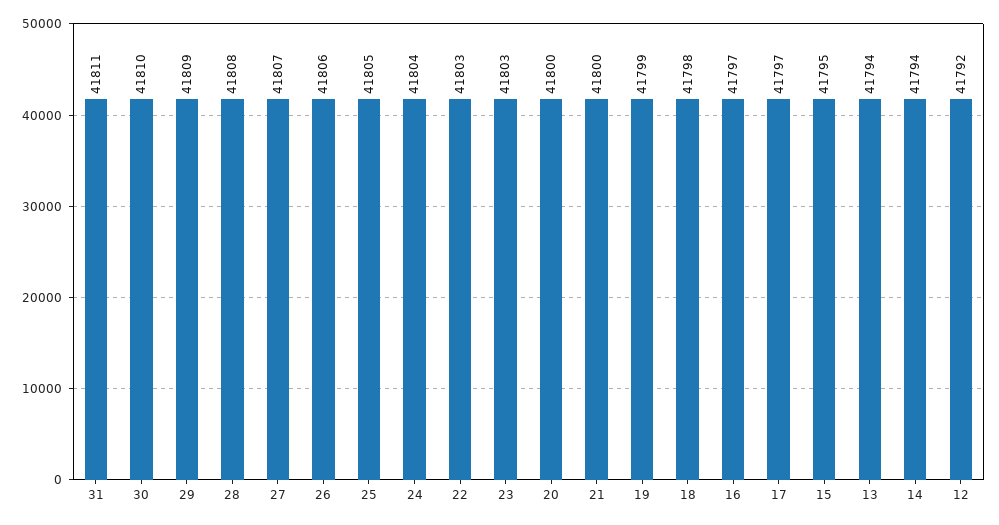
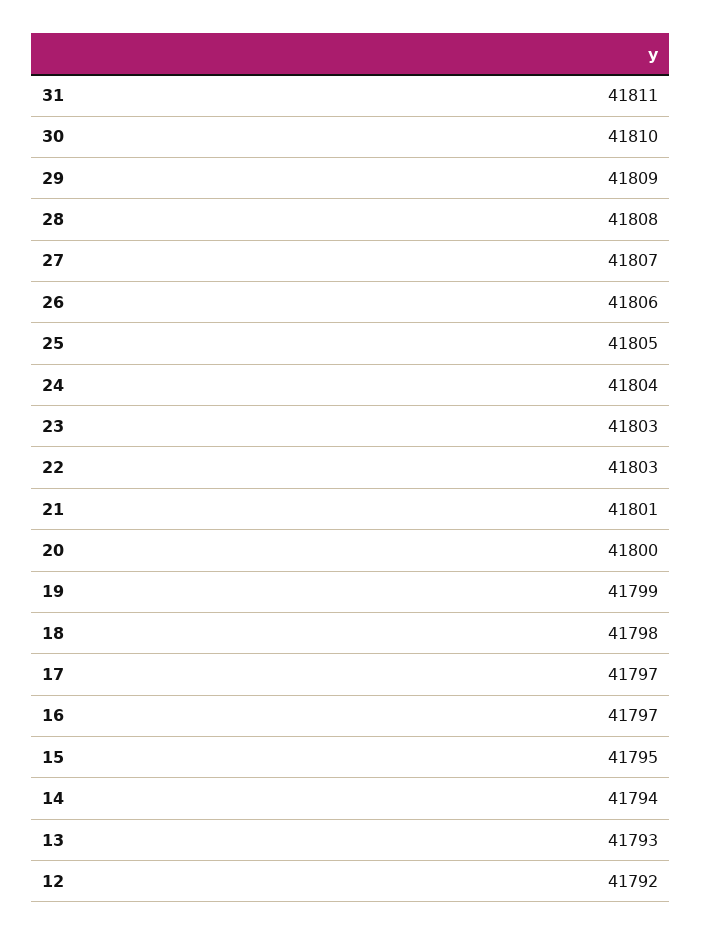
  {
    "31": 41811,
    "30": 41810,
    "29": 41809,
    "28": 41808,
    "27": 41807,
    "26": 41806,
    "25": 41805,
    "24": 41804,
    "22": 41803,
    "23": 41803,
    "20": 41800,
-   "21": 41800,
+   "21": 41801,
    "19": 41799,
    "18": 41798,
    "16": 41797,
    "17": 41797,
    "15": 41795,
-   "13": 41794,
+   "13": 41793,
    "14": 41794,
    "12": 41792
  }

